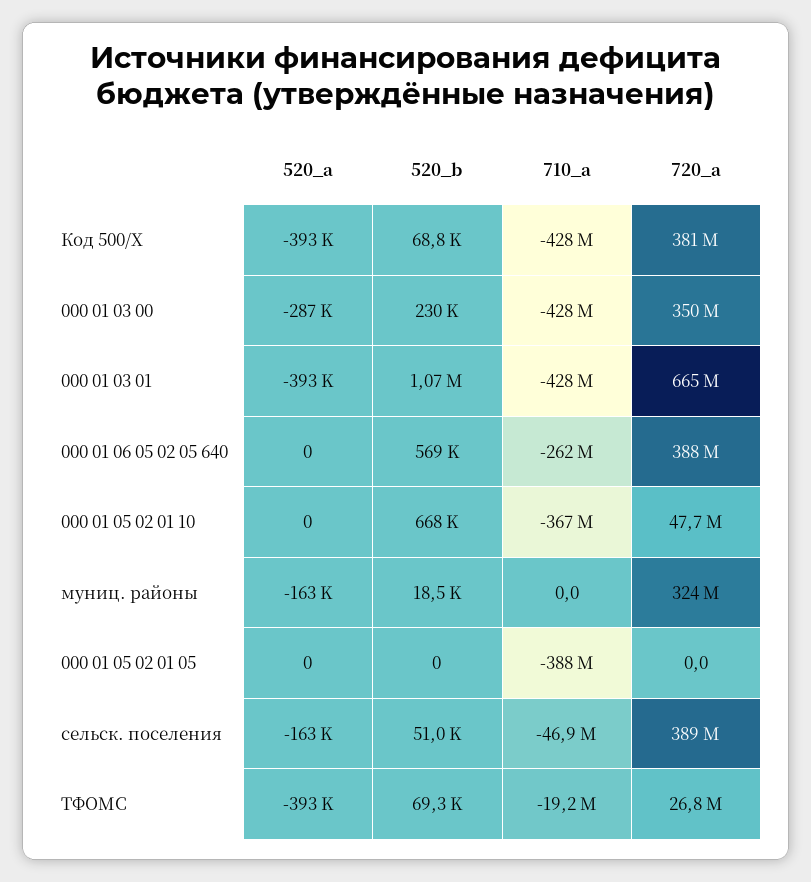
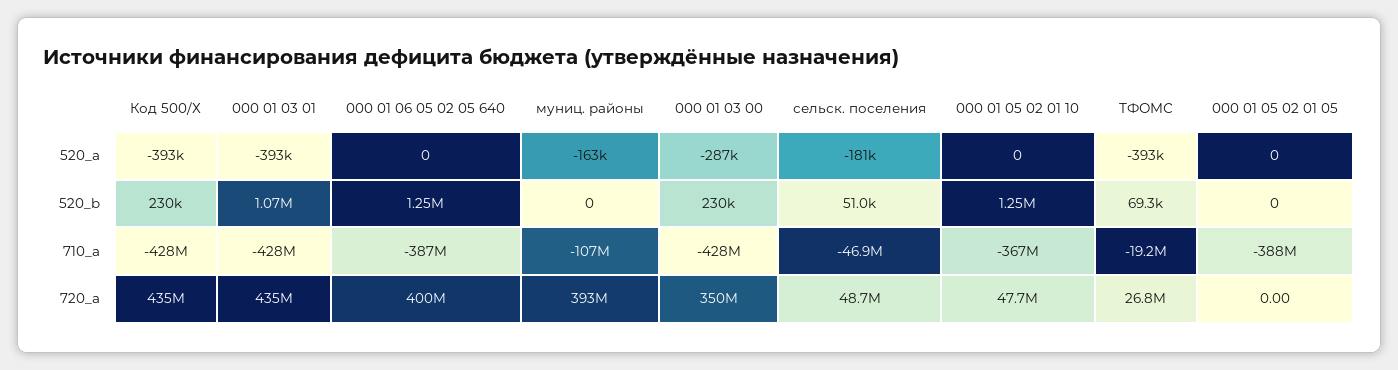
  {
    "520_a": {
      "Код 500/Х": -393000,
      "000 01 03 00": -287000,
      "000 01 03 01": -393000,
      "000 01 06 05 02 05 640": 0,
      "000 01 05 02 01 10": 0,
      "муниц. районы": -163000,
      "000 01 05 02 01 05": 0,
-     "сельск. поселения": -163000,
+     "сельск. поселения": -181000,
      "ТФОМС": -393000
    },
    "520_b": {
-     "Код 500/Х": 68800,
+     "Код 500/Х": 230000,
      "000 01 03 00": 230000,
      "000 01 03 01": 1070000,
-     "000 01 06 05 02 05 640": 569000,
+     "000 01 06 05 02 05 640": 1250000,
-     "000 01 05 02 01 10": 668000,
+     "000 01 05 02 01 10": 1250000,
-     "муниц. районы": 18500,
+     "муниц. районы": 0,
      "000 01 05 02 01 05": 0,
      "сельск. поселения": 51000,
      "ТФОМС": 69300
    },
    "710_a": {
      "Код 500/Х": -428000000,
      "000 01 03 00": -428000000,
      "000 01 03 01": -428000000,
-     "000 01 06 05 02 05 640": -262000000,
+     "000 01 06 05 02 05 640": -387000000,
      "000 01 05 02 01 10": -367000000,
-     "муниц. районы": 0,
+     "муниц. районы": -107000000,
      "000 01 05 02 01 05": -388000000,
      "сельск. поселения": -46900000,
      "ТФОМС": -19200000
    },
    "720_a": {
-     "Код 500/Х": 381000000,
+     "Код 500/Х": 435000000,
      "000 01 03 00": 350000000,
-     "000 01 03 01": 665000000,
+     "000 01 03 01": 435000000,
-     "000 01 06 05 02 05 640": 388000000,
+     "000 01 06 05 02 05 640": 400000000,
      "000 01 05 02 01 10": 47700000,
-     "муниц. районы": 324000000,
+     "муниц. районы": 393000000,
      "000 01 05 02 01 05": 0,
-     "сельск. поселения": 389000000,
+     "сельск. поселения": 48700000,
      "ТФОМС": 26800000
    }
  }

